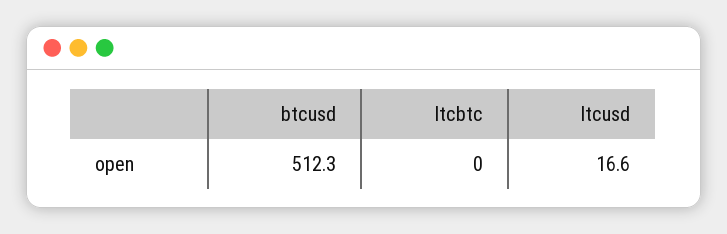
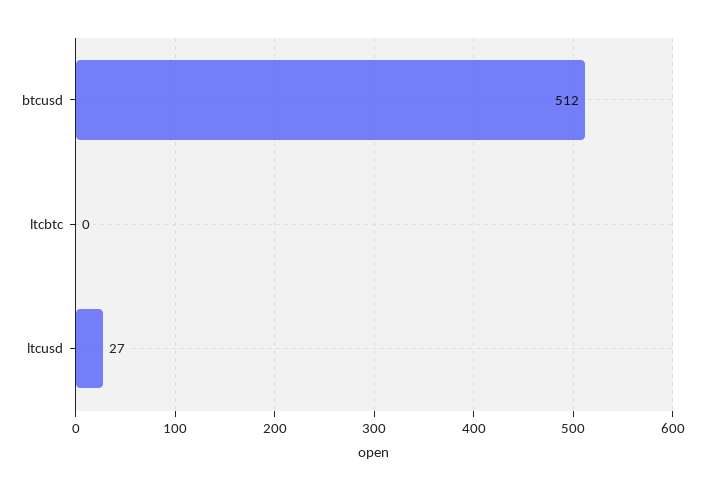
  {
    "btcusd": 512.3,
    "ltcbtc": 0,
-   "ltcusd": 16.6
+   "ltcusd": 27
  }

